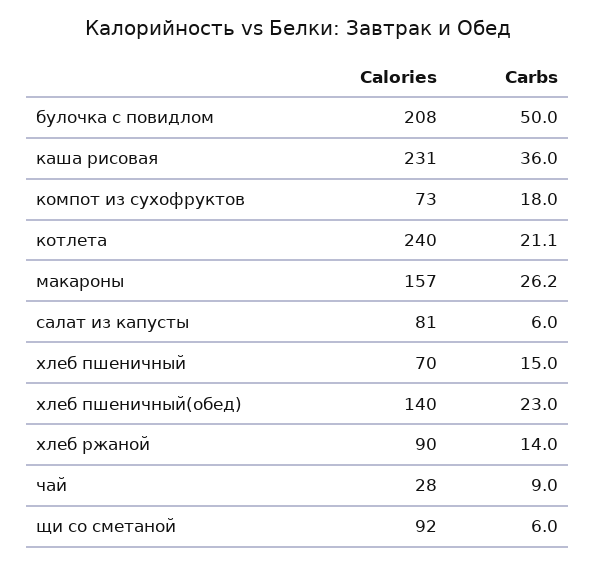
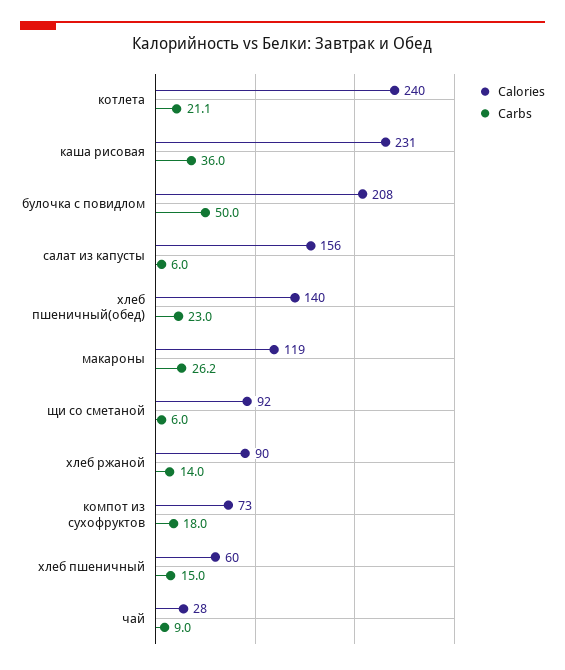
  {
    "Calories": {
      "булочка с повидлом": 208,
      "каша рисовая": 231,
      "компот из сухофруктов": 73,
      "котлета": 240,
-     "макароны": 157,
+     "макароны": 119,
-     "салат из капусты": 81,
+     "салат из капусты": 156,
-     "хлеб пшеничный": 70,
+     "хлеб пшеничный": 60,
      "хлеб пшеничный(обед)": 140,
      "хлеб ржаной": 90,
      "чай": 28,
      "щи со сметаной": 92
    },
    "Carbs": {
      "булочка с повидлом": 50,
      "каша рисовая": 36,
      "компот из сухофруктов": 18,
      "котлета": 21.1,
      "макароны": 26.2,
      "салат из капусты": 6,
      "хлеб пшеничный": 15,
      "хлеб пшеничный(обед)": 23,
      "хлеб ржаной": 14,
      "чай": 9,
      "щи со сметаной": 6
    }
  }

